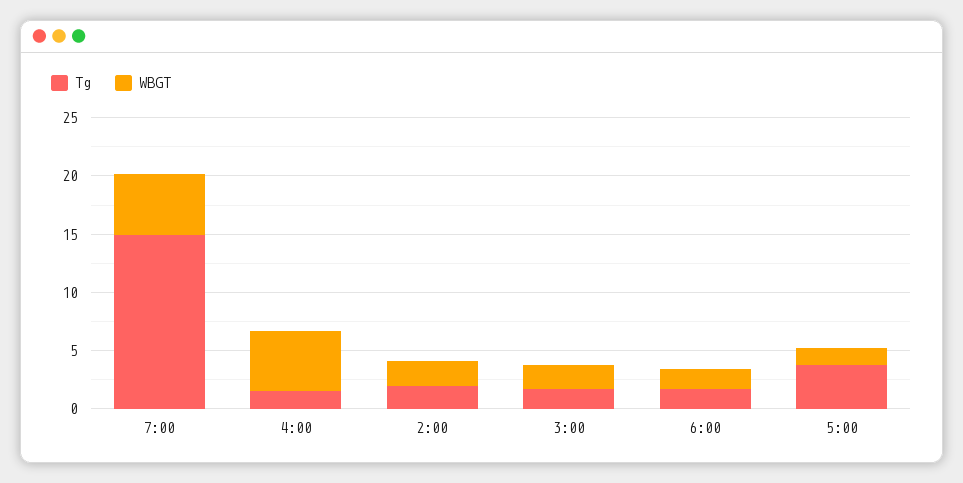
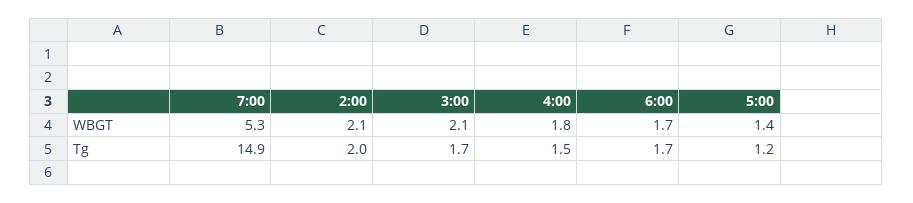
  {
    "Tg": {
      "7:00": 14.9,
      "4:00": 1.5,
      "2:00": 2,
      "3:00": 1.7,
      "6:00": 1.7,
-     "5:00": 4
+     "5:00": 1.2
    },
    "WBGT": {
      "7:00": 5.3,
-     "4:00": 5,
+     "4:00": 1.8,
      "2:00": 2.1,
      "3:00": 2.1,
      "6:00": 1.7,
      "5:00": 1.4
    }
  }

